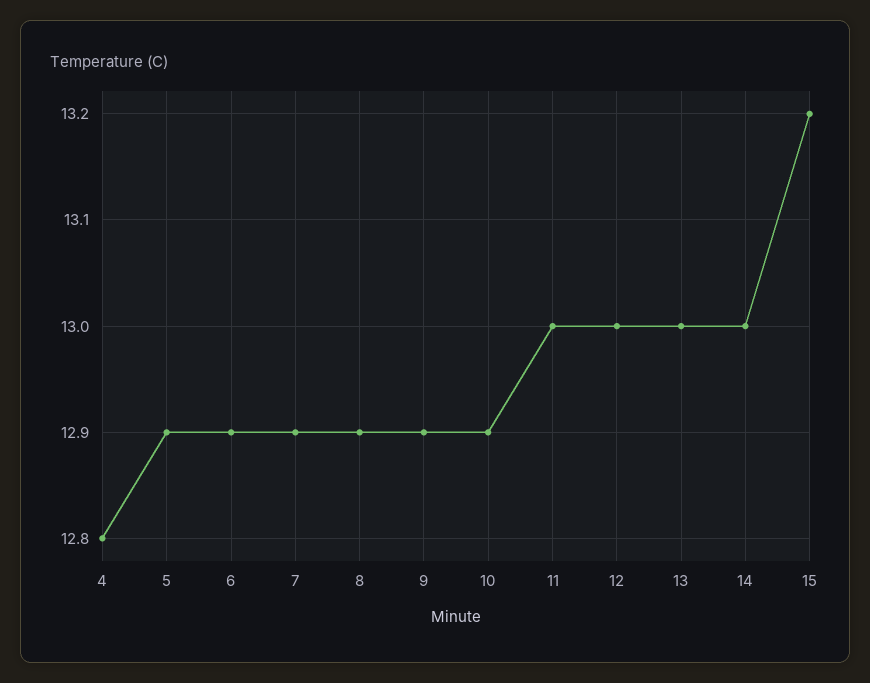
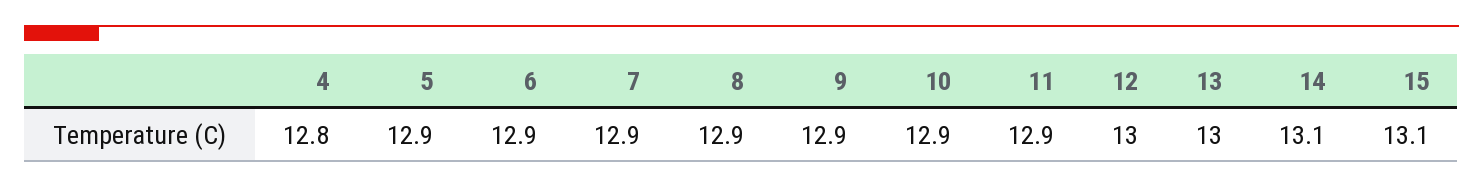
  {
    "4": 12.8,
    "5": 12.9,
    "6": 12.9,
    "7": 12.9,
    "8": 12.9,
    "9": 12.9,
    "10": 12.9,
-   "11": 13,
+   "11": 12.9,
    "12": 13,
    "13": 13,
-   "14": 13,
+   "14": 13.1,
-   "15": 13.2
+   "15": 13.1
  }

